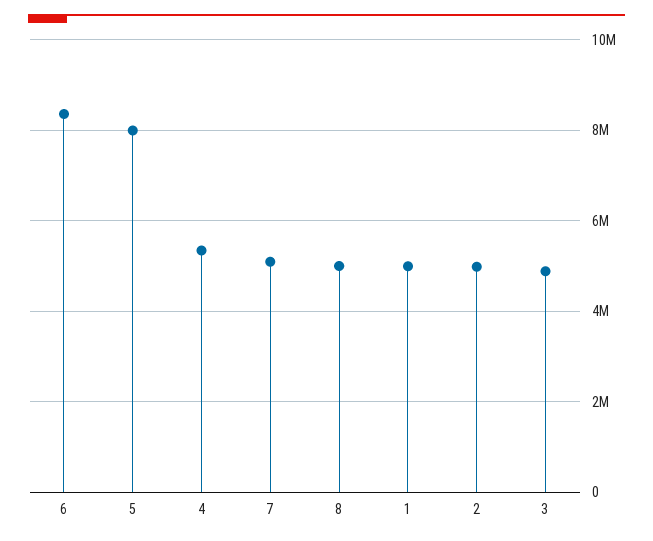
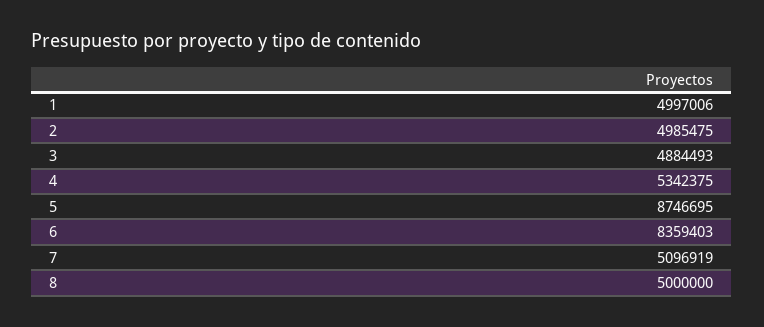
  {
    "6": 8359403,
-   "5": 8000000,
+   "5": 8746695,
    "4": 5342375,
    "7": 5096919,
    "8": 5000000,
    "1": 4997006,
    "2": 4985475,
    "3": 4884493
  }

